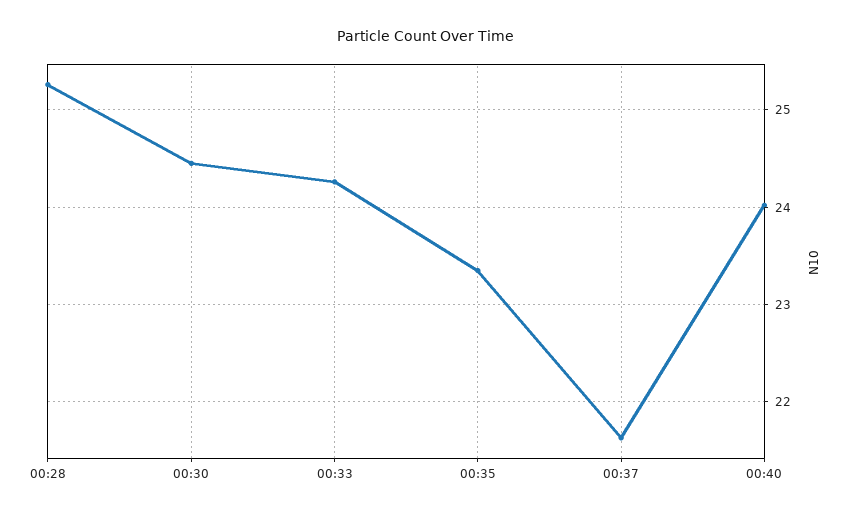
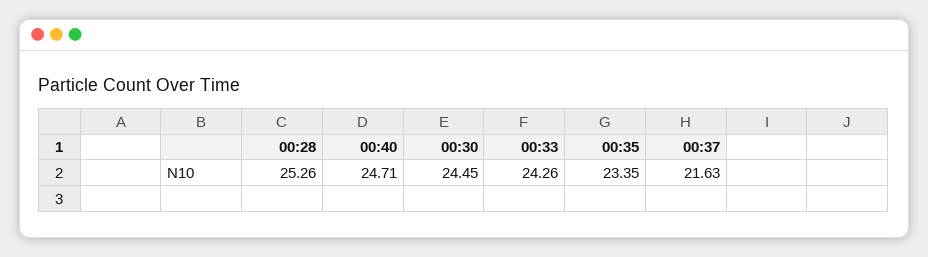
  {
    "00:28": 25.26,
    "00:30": 24.45,
    "00:33": 24.26,
    "00:35": 23.35,
    "00:37": 21.63,
-   "00:40": 24
+   "00:40": 24.71
  }

